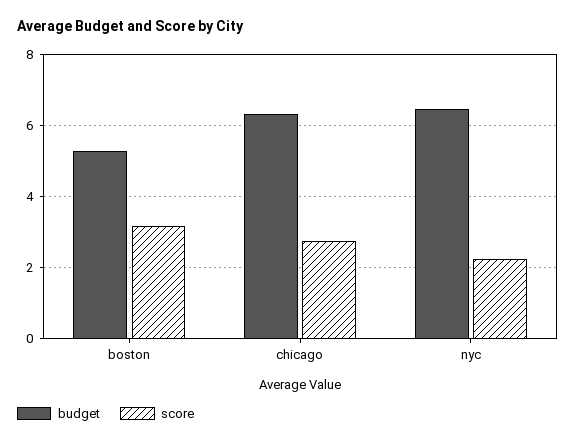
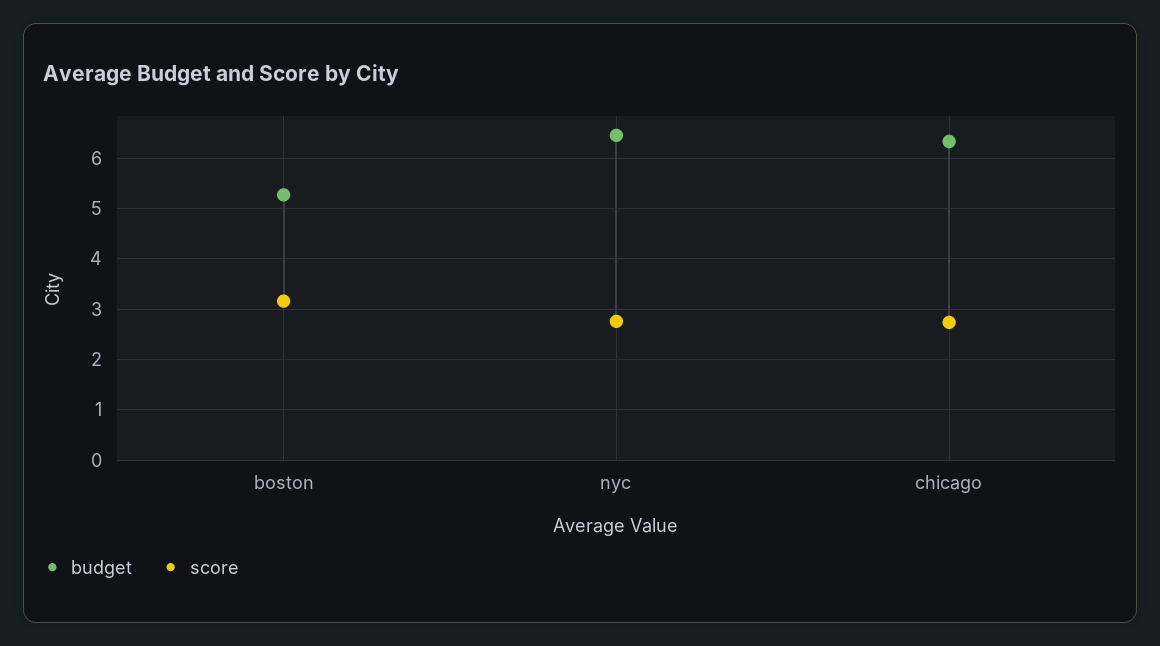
  {
    "budget": {
      "boston": 5.2,
      "chicago": 6.4,
      "nyc": 6.4
    },
    "score": {
      "boston": 3.2,
      "chicago": 2.8,
-     "nyc": 2.2
+     "nyc": 2.8
    }
  }

